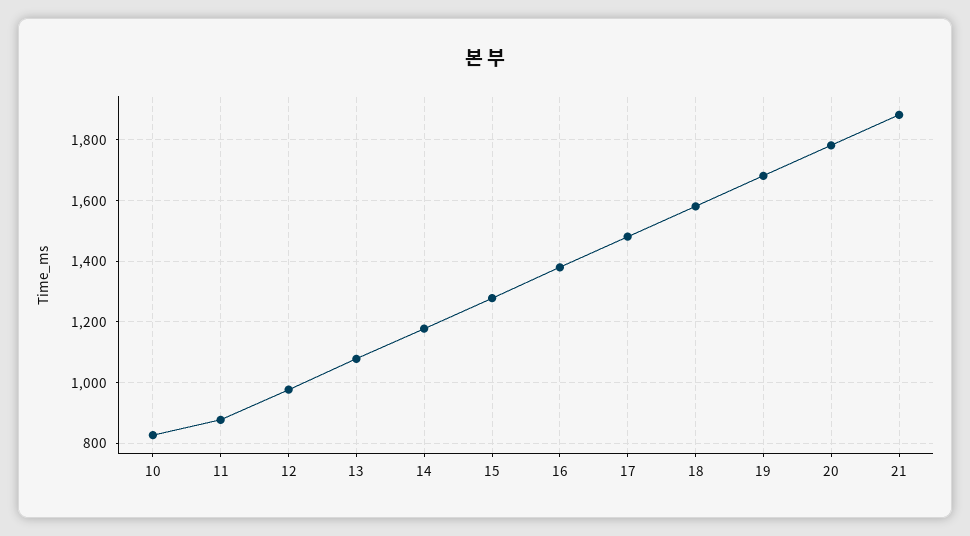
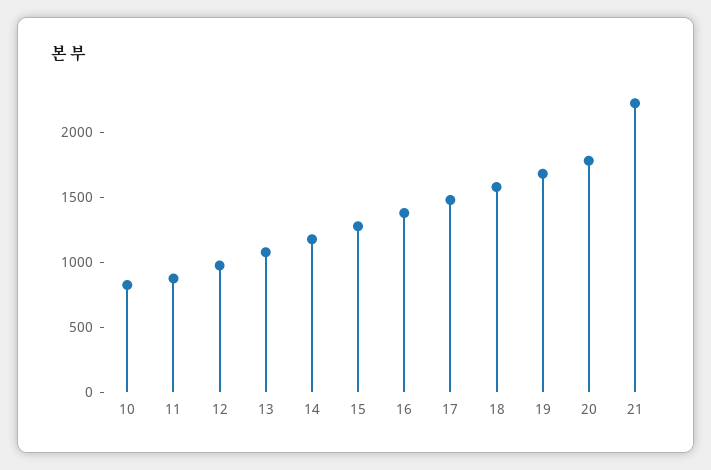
  {
    "10": 820,
    "11": 880,
    "12": 980,
    "13": 1080,
    "14": 1180,
    "15": 1280,
    "16": 1380,
    "17": 1480,
    "18": 1580,
    "19": 1680,
    "20": 1780,
-   "21": 1880
+   "21": 2200
  }

